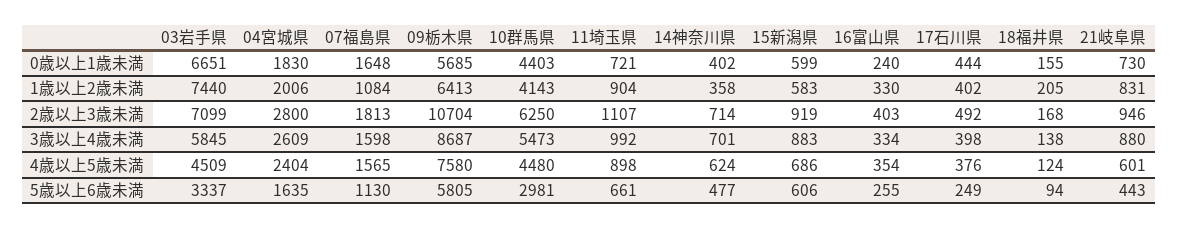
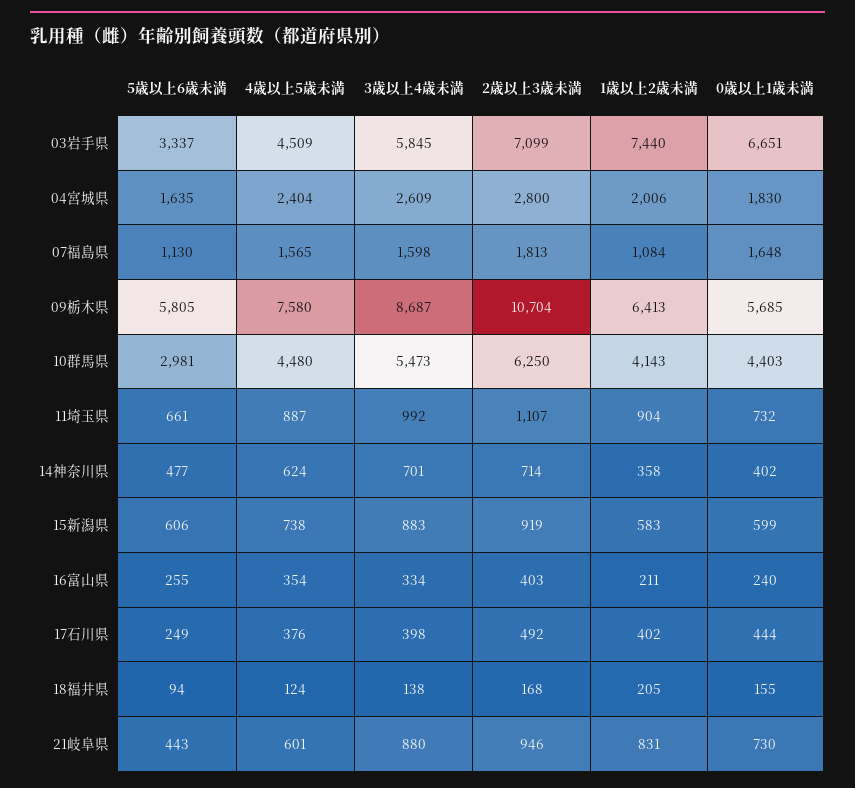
  {
    "03岩手県": {
      "0歳以上1歳未満": 6651,
      "1歳以上2歳未満": 7440,
      "2歳以上3歳未満": 7099,
      "3歳以上4歳未満": 5845,
      "4歳以上5歳未満": 4509,
      "5歳以上6歳未満": 3337
    },
    "04宮城県": {
      "0歳以上1歳未満": 1830,
      "1歳以上2歳未満": 2006,
      "2歳以上3歳未満": 2800,
      "3歳以上4歳未満": 2609,
      "4歳以上5歳未満": 2404,
      "5歳以上6歳未満": 1635
    },
    "07福島県": {
      "0歳以上1歳未満": 1648,
      "1歳以上2歳未満": 1084,
      "2歳以上3歳未満": 1813,
      "3歳以上4歳未満": 1598,
      "4歳以上5歳未満": 1565,
      "5歳以上6歳未満": 1130
    },
    "09栃木県": {
      "0歳以上1歳未満": 5685,
      "1歳以上2歳未満": 6413,
      "2歳以上3歳未満": 10704,
      "3歳以上4歳未満": 8687,
      "4歳以上5歳未満": 7580,
      "5歳以上6歳未満": 5805
    },
    "10群馬県": {
      "0歳以上1歳未満": 4403,
      "1歳以上2歳未満": 4143,
      "2歳以上3歳未満": 6250,
      "3歳以上4歳未満": 5473,
      "4歳以上5歳未満": 4480,
      "5歳以上6歳未満": 2981
    },
    "11埼玉県": {
-     "0歳以上1歳未満": 721,
+     "0歳以上1歳未満": 732,
      "1歳以上2歳未満": 904,
      "2歳以上3歳未満": 1107,
      "3歳以上4歳未満": 992,
-     "4歳以上5歳未満": 898,
+     "4歳以上5歳未満": 887,
      "5歳以上6歳未満": 661
    },
    "14神奈川県": {
      "0歳以上1歳未満": 402,
      "1歳以上2歳未満": 358,
      "2歳以上3歳未満": 714,
      "3歳以上4歳未満": 701,
      "4歳以上5歳未満": 624,
      "5歳以上6歳未満": 477
    },
    "15新潟県": {
      "0歳以上1歳未満": 599,
      "1歳以上2歳未満": 583,
      "2歳以上3歳未満": 919,
      "3歳以上4歳未満": 883,
-     "4歳以上5歳未満": 686,
+     "4歳以上5歳未満": 738,
      "5歳以上6歳未満": 606
    },
    "16富山県": {
      "0歳以上1歳未満": 240,
-     "1歳以上2歳未満": 330,
+     "1歳以上2歳未満": 211,
      "2歳以上3歳未満": 403,
      "3歳以上4歳未満": 334,
      "4歳以上5歳未満": 354,
      "5歳以上6歳未満": 255
    },
    "17石川県": {
      "0歳以上1歳未満": 444,
      "1歳以上2歳未満": 402,
      "2歳以上3歳未満": 492,
      "3歳以上4歳未満": 398,
      "4歳以上5歳未満": 376,
      "5歳以上6歳未満": 249
    },
    "18福井県": {
      "0歳以上1歳未満": 155,
      "1歳以上2歳未満": 205,
      "2歳以上3歳未満": 168,
      "3歳以上4歳未満": 138,
      "4歳以上5歳未満": 124,
      "5歳以上6歳未満": 94
    },
    "21岐阜県": {
      "0歳以上1歳未満": 730,
      "1歳以上2歳未満": 831,
      "2歳以上3歳未満": 946,
      "3歳以上4歳未満": 880,
      "4歳以上5歳未満": 601,
      "5歳以上6歳未満": 443
    }
  }

